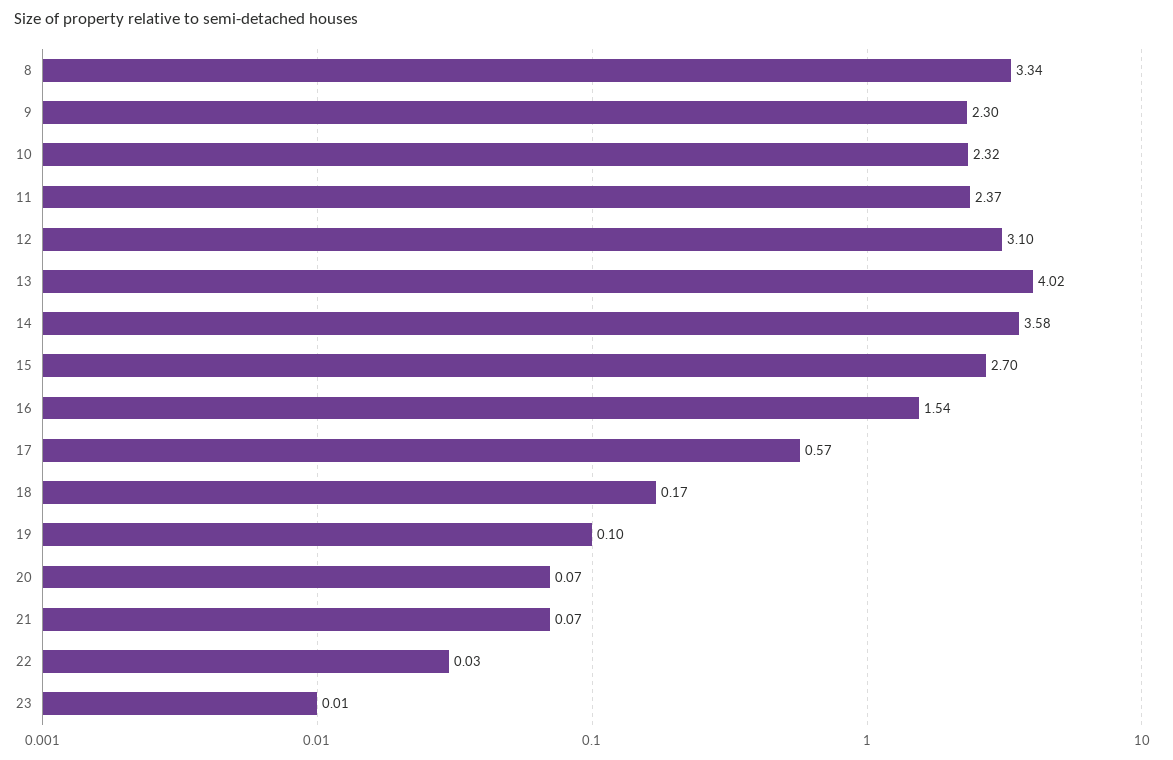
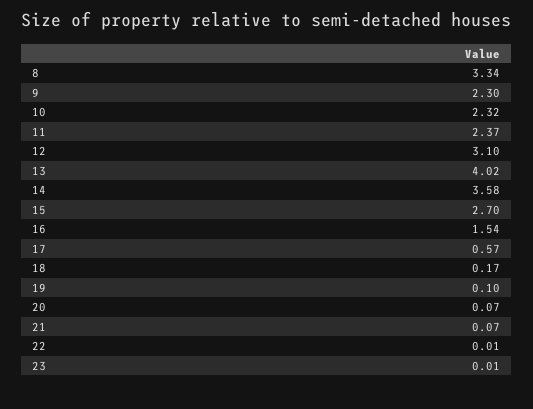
  {
    "8": 3.34,
    "9": 2.3,
    "10": 2.32,
    "11": 2.37,
    "12": 3.1,
    "13": 4.02,
    "14": 3.58,
    "15": 2.7,
    "16": 1.54,
    "17": 0.57,
    "18": 0.17,
    "19": 0.1,
    "20": 0.07,
    "21": 0.07,
-   "22": 0.03,
+   "22": 0.01,
    "23": 0.01
  }

